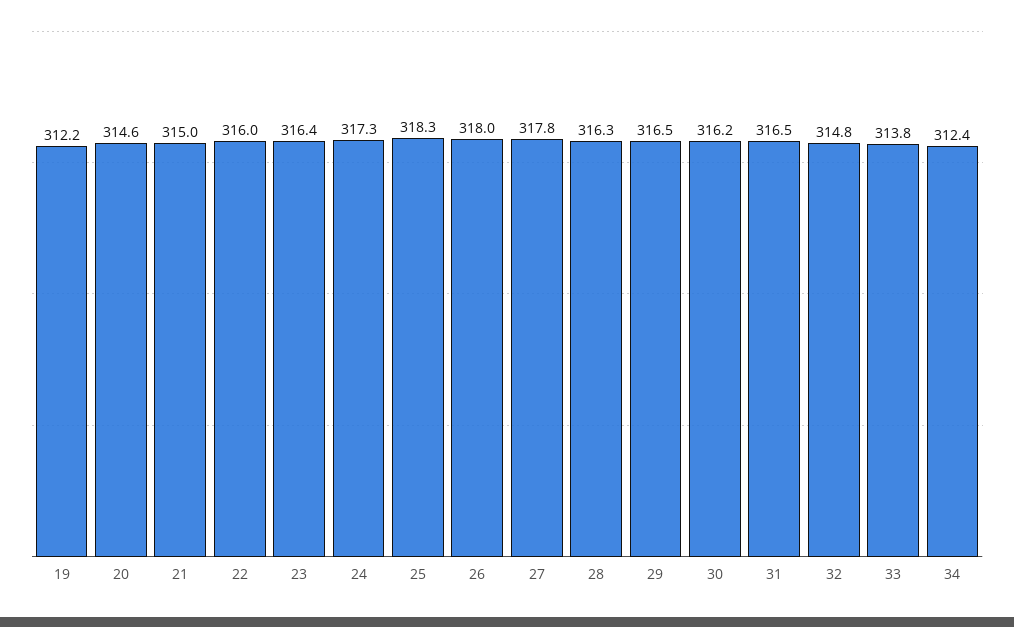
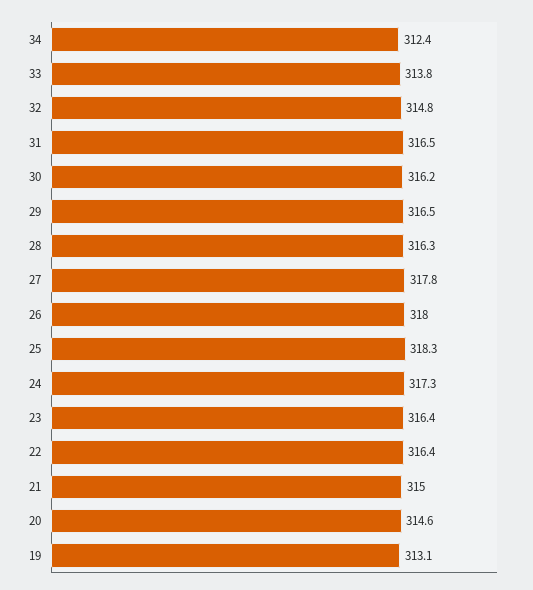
  {
-   "19": 312.2,
+   "19": 313.1,
    "20": 314.6,
    "21": 315,
-   "22": 316,
+   "22": 316.4,
    "23": 316.4,
    "24": 317.3,
    "25": 318.3,
    "26": 318,
    "27": 317.8,
    "28": 316.3,
    "29": 316.5,
    "30": 316.2,
    "31": 316.5,
    "32": 314.8,
    "33": 313.8,
    "34": 312.4
  }

